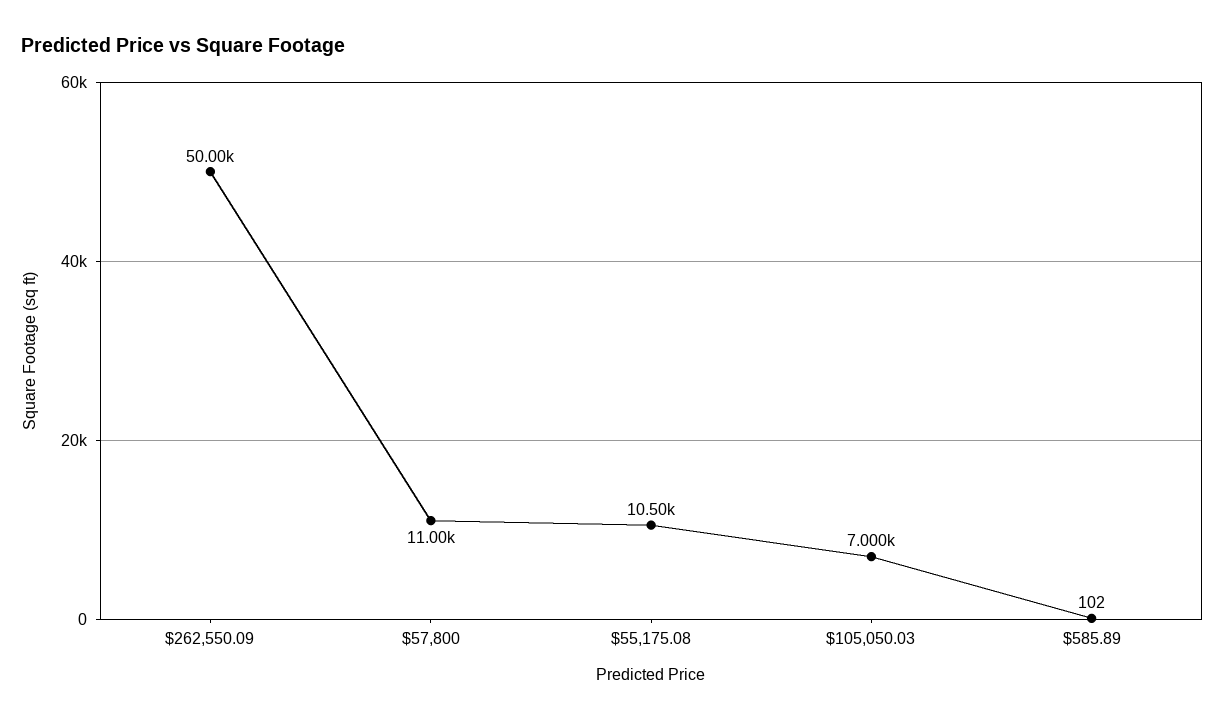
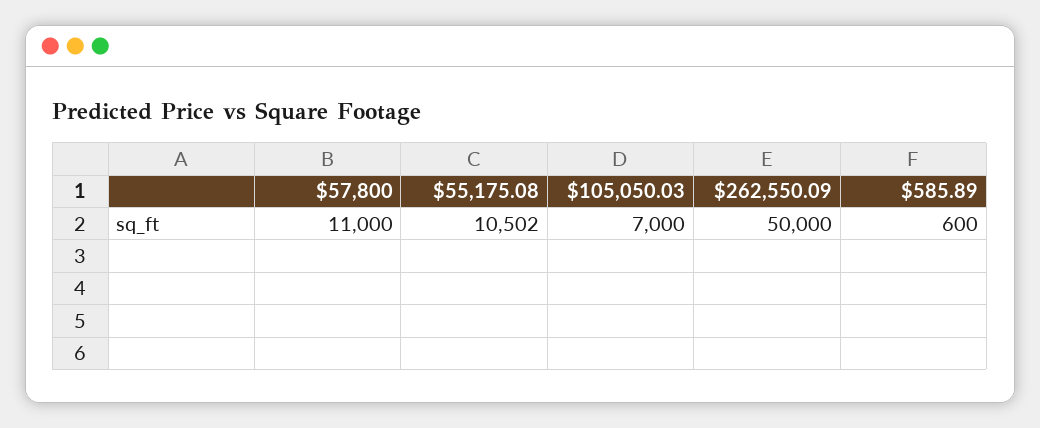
  {
    "$262,550.09": 50000,
    "$57,800": 11000,
    "$55,175.08": 10502,
    "$105,050.03": 7000,
-   "$585.89": 102
+   "$585.89": 600
  }

